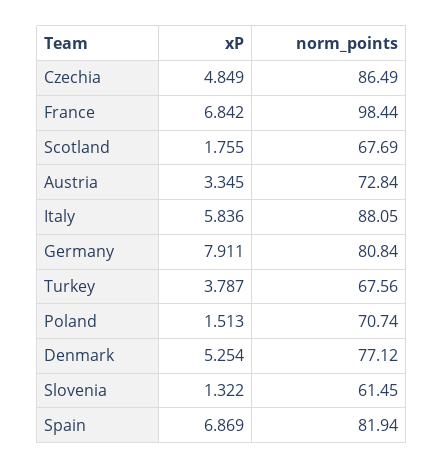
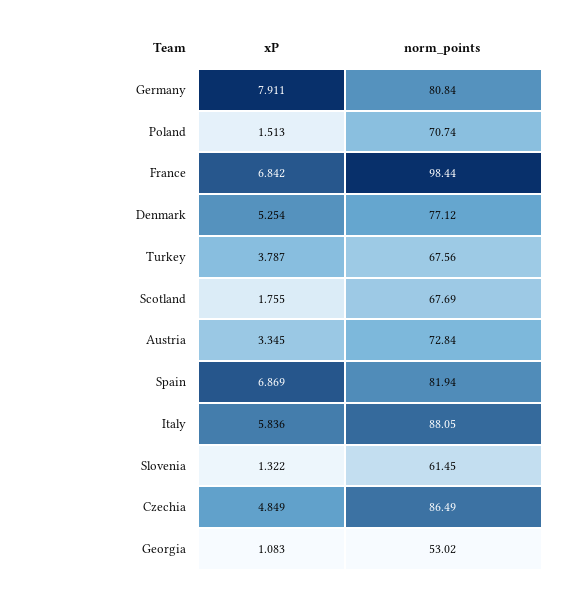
  {
    "xP": {
      "Czechia": 4.849,
      "France": 6.842,
      "Scotland": 1.755,
      "Austria": 3.345,
      "Italy": 5.836,
      "Germany": 7.911,
      "Turkey": 3.787,
      "Poland": 1.513,
      "Denmark": 5.254,
      "Slovenia": 1.322,
-     "Spain": 6.869
+     "Spain": 6.869,
+     "Georgia": 1.083
    },
    "norm_points": {
      "Czechia": 86.49,
      "France": 98.44,
      "Scotland": 67.69,
      "Austria": 72.84,
      "Italy": 88.05,
      "Germany": 80.84,
      "Turkey": 67.56,
      "Poland": 70.74,
      "Denmark": 77.12,
      "Slovenia": 61.45,
-     "Spain": 81.94
+     "Spain": 81.94,
+     "Georgia": 53.02
    }
  }

